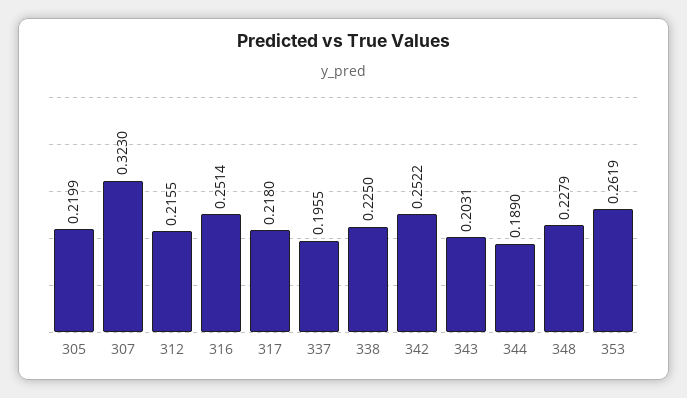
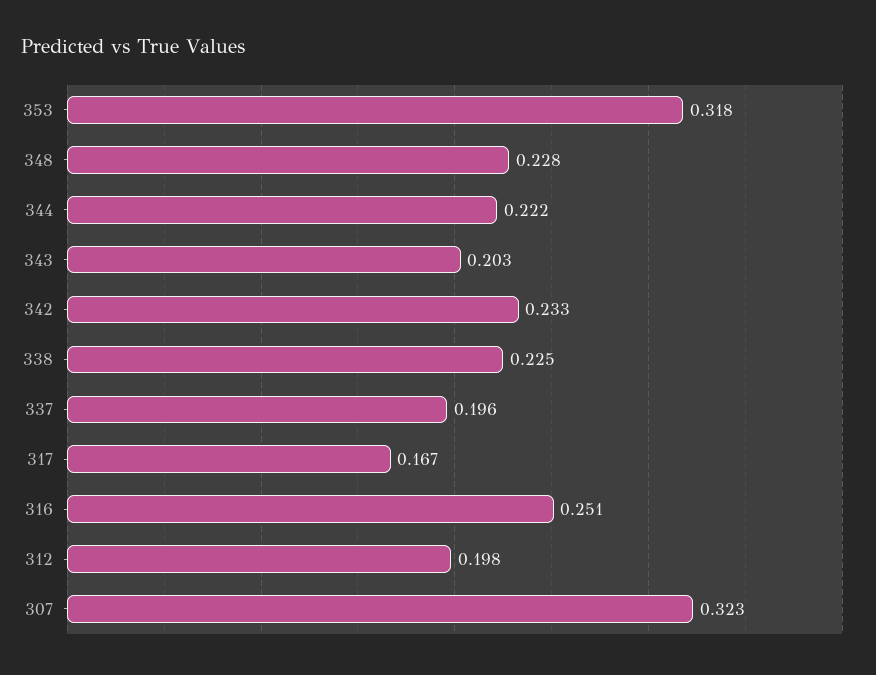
  {
-   "305": 0.2199,
    "307": 0.323,
-   "312": 0.2155,
+   "312": 0.198,
    "316": 0.2514,
-   "317": 0.218,
+   "317": 0.167,
    "337": 0.1955,
    "338": 0.225,
-   "342": 0.2522,
+   "342": 0.233,
    "343": 0.2031,
-   "344": 0.189,
+   "344": 0.222,
    "348": 0.2279,
-   "353": 0.2619
+   "353": 0.318
  }

